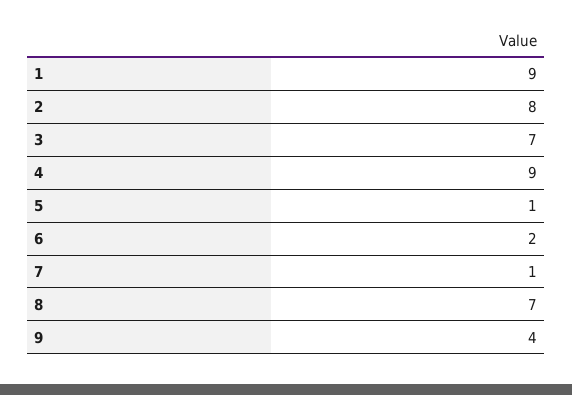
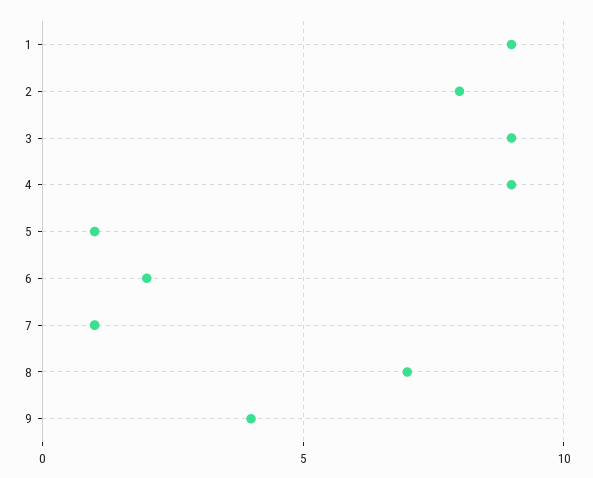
  {
    "1": 9,
    "2": 8,
-   "3": 7,
+   "3": 9,
    "4": 9,
    "5": 1,
    "6": 2,
    "7": 1,
    "8": 7,
    "9": 4
  }

